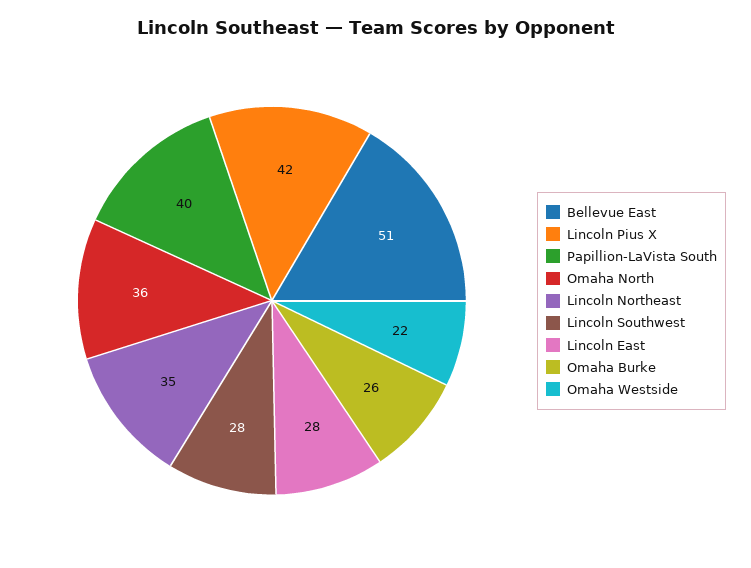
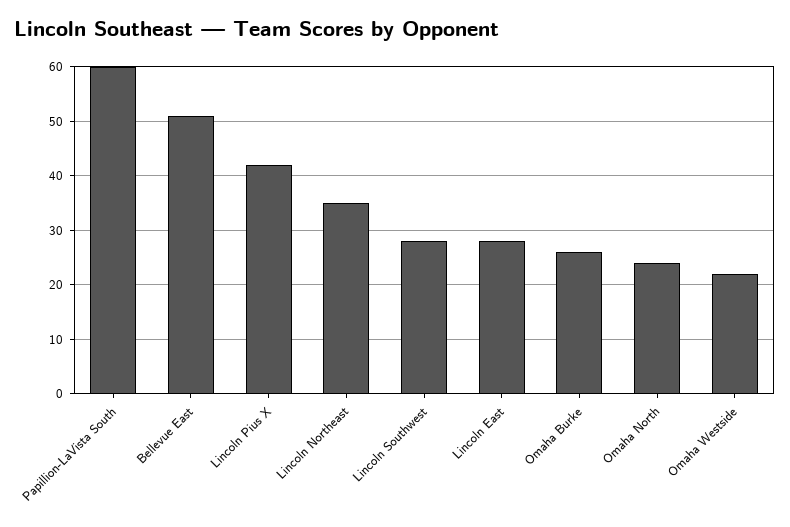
  {
    "Bellevue East": 51,
    "Lincoln Pius X": 42,
-   "Papillion-LaVista South": 40,
+   "Papillion-LaVista South": 60,
-   "Omaha North": 36,
+   "Omaha North": 25,
    "Lincoln Northeast": 35,
    "Lincoln Southwest": 28,
    "Lincoln East": 28,
    "Omaha Burke": 26,
    "Omaha Westside": 22
  }

